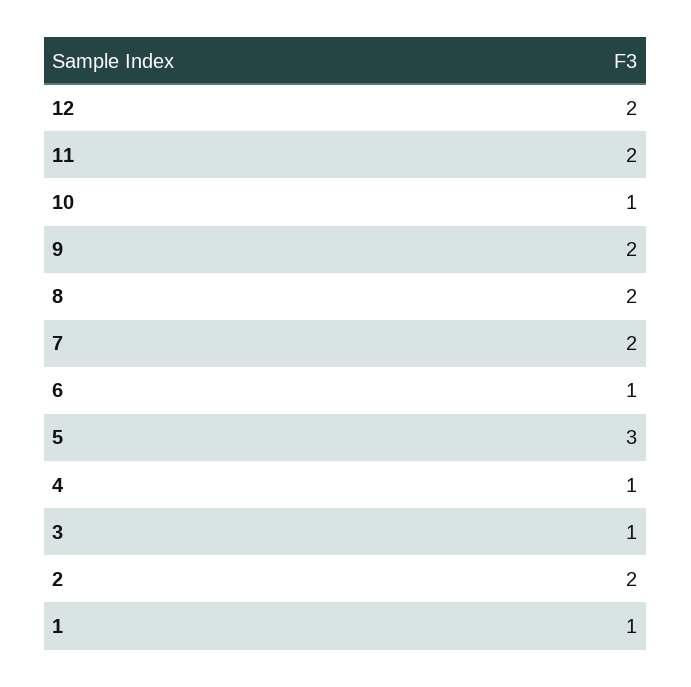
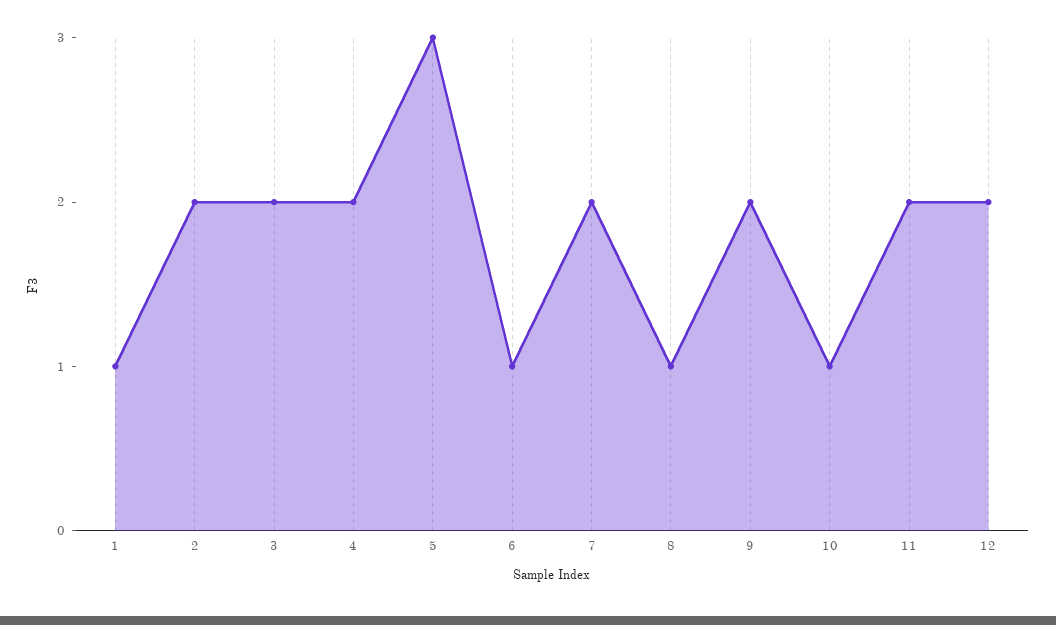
  {
    "12": 2,
    "11": 2,
    "10": 1,
    "9": 2,
-   "8": 2,
+   "8": 1,
    "7": 2,
    "6": 1,
    "5": 3,
-   "4": 1,
+   "4": 2,
-   "3": 1,
+   "3": 2,
    "2": 2,
    "1": 1
  }

